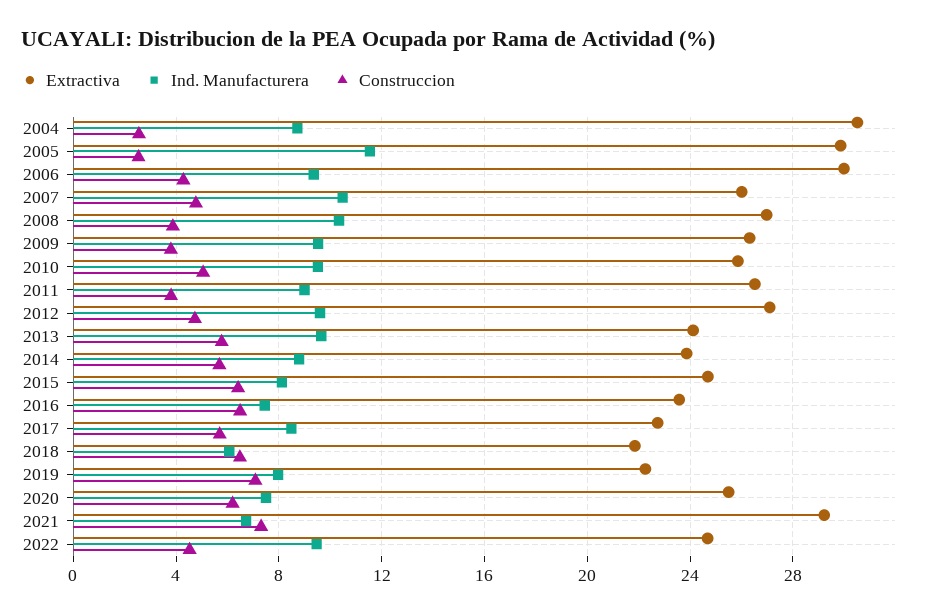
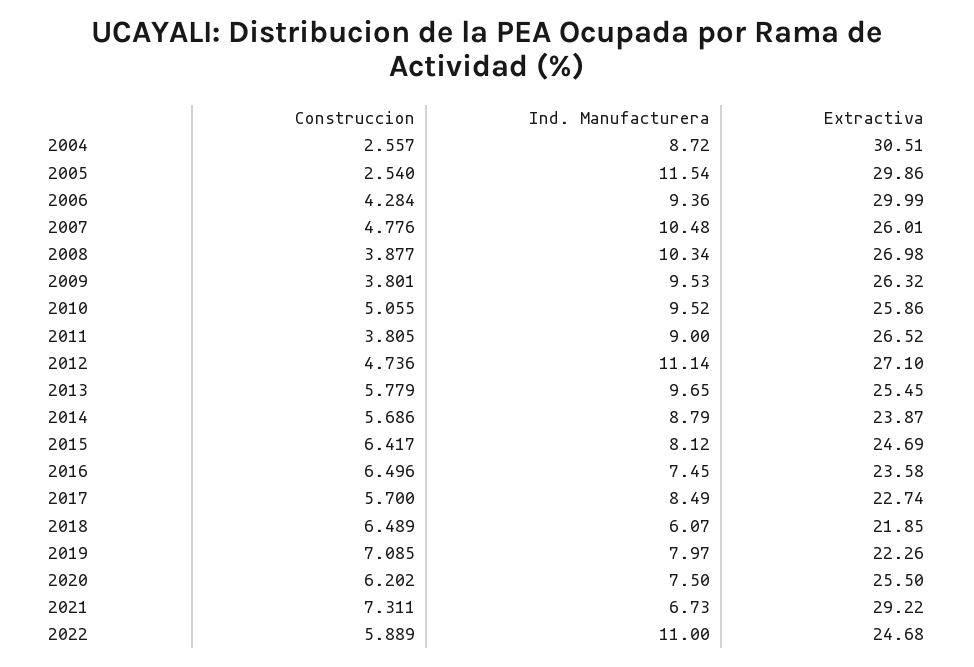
  {
    "Extractiva": {
      "2004": 30.51,
      "2005": 29.86,
      "2006": 29.99,
      "2007": 26.01,
      "2008": 26.98,
      "2009": 26.32,
      "2010": 25.86,
      "2011": 26.52,
      "2012": 27.1,
-     "2013": 24,
+     "2013": 25.45,
      "2014": 23.87,
      "2015": 24.69,
      "2016": 23.58,
      "2017": 22.74,
      "2018": 21.85,
      "2019": 22.26,
      "2020": 25.5,
      "2021": 29.22,
      "2022": 24.68
    },
    "Ind. Manufacturera": {
      "2004": 8.72,
      "2005": 11.54,
      "2006": 9.36,
      "2007": 10.48,
      "2008": 10.34,
      "2009": 9.53,
      "2010": 9.52,
      "2011": 9,
-     "2012": 9.5,
+     "2012": 11.14,
      "2013": 9.65,
      "2014": 8.79,
      "2015": 8.12,
      "2016": 7.45,
      "2017": 8.49,
      "2018": 6.07,
      "2019": 7.97,
      "2020": 7.5,
      "2021": 6.73,
-     "2022": 9.5
+     "2022": 11
    },
    "Construccion": {
      "2004": 2.557,
      "2005": 2.54,
      "2006": 4.284,
      "2007": 4.776,
      "2008": 3.877,
      "2009": 3.801,
      "2010": 5.055,
      "2011": 3.805,
      "2012": 4.736,
      "2013": 5.779,
      "2014": 5.686,
      "2015": 6.417,
      "2016": 6.496,
      "2017": 5.7,
      "2018": 6.489,
      "2019": 7.085,
      "2020": 6.202,
      "2021": 7.311,
-     "2022": 4.5
+     "2022": 5.889
    }
  }

